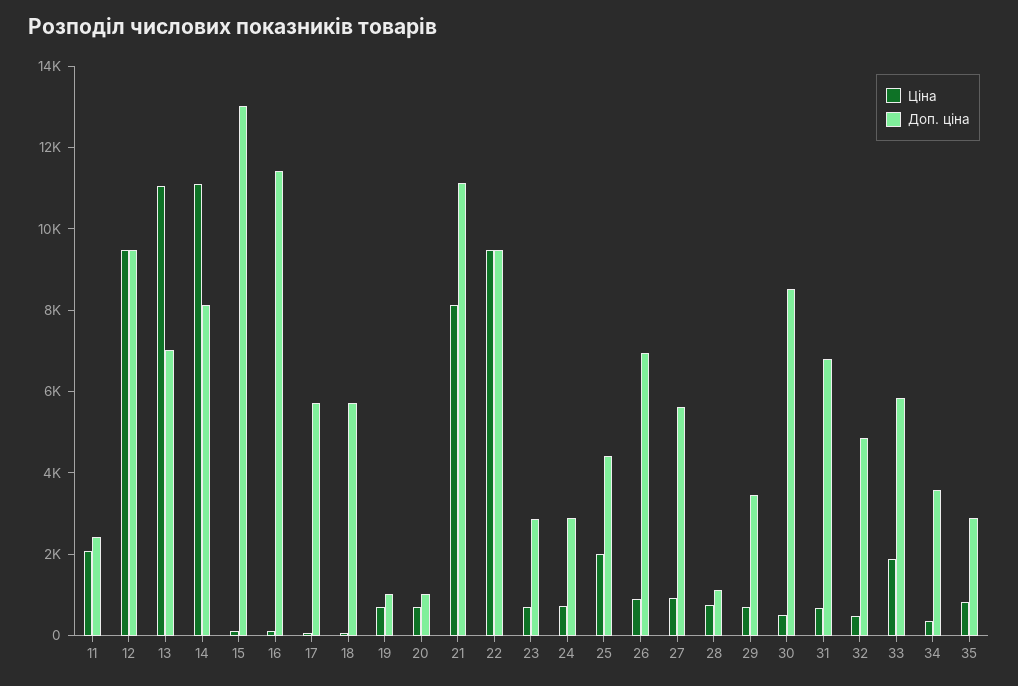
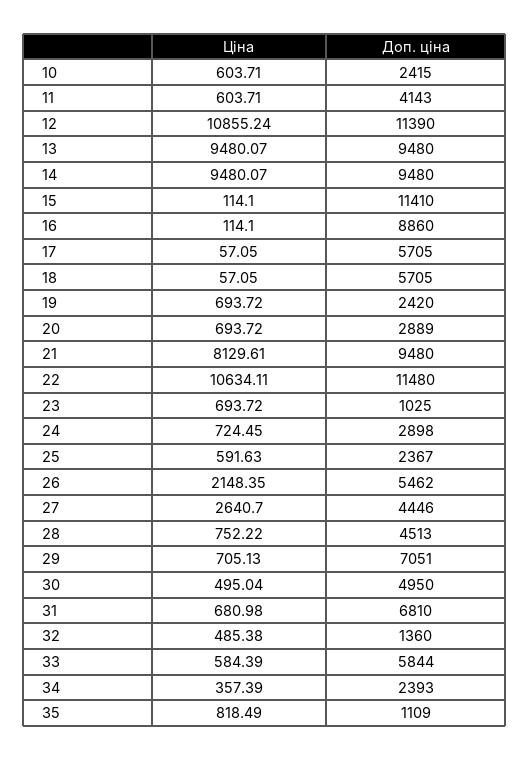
  {
    "Ціна": {
-     "11": 2000,
+     "11": 603.71,
-     "12": 9500,
+     "12": 10855.24,
-     "13": 11000,
+     "13": 9480.07,
-     "14": 11000,
+     "14": 9480.07,
      "15": 114.1,
      "16": 114.1,
      "17": 57.05,
      "18": 57.05,
      "19": 693.72,
      "20": 693.72,
      "21": 8129.61,
-     "22": 9500,
+     "22": 10634.11,
      "23": 693.72,
      "24": 724.45,
-     "25": 2000,
+     "25": 591.63,
-     "26": 1000,
+     "26": 2148.35,
-     "27": 1000,
+     "27": 2640.7,
      "28": 752.22,
      "29": 705.13,
      "30": 495.04,
      "31": 680.98,
      "32": 485.38,
-     "33": 2000,
+     "33": 584.39,
      "34": 357.39,
-     "35": 818.49
+     "35": 818.49,
+     "10": 603.71
    },
    "Доп. ціна": {
-     "11": 2500,
+     "11": 4143,
-     "12": 9500,
+     "12": 11390,
-     "13": 7000,
+     "13": 9480,
-     "14": 8000,
+     "14": 9480,
-     "15": 13000,
+     "15": 11410,
-     "16": 11500,
+     "16": 8860,
      "17": 5705,
      "18": 5705,
-     "19": 1000,
+     "19": 2420,
-     "20": 1000,
+     "20": 2889,
-     "21": 11000,
+     "21": 9480,
-     "22": 9500,
+     "22": 11480,
-     "23": 3000,
+     "23": 1025,
      "24": 2898,
-     "25": 4500,
+     "25": 2367,
-     "26": 7000,
+     "26": 5462,
-     "27": 5500,
+     "27": 4446,
-     "28": 1000,
+     "28": 4513,
-     "29": 3500,
+     "29": 7051,
-     "30": 8500,
+     "30": 4950,
      "31": 6810,
-     "32": 5000,
+     "32": 1360,
      "33": 5844,
-     "34": 3500,
+     "34": 2393,
-     "35": 3000
+     "35": 1109,
+     "10": 2415
    }
  }

